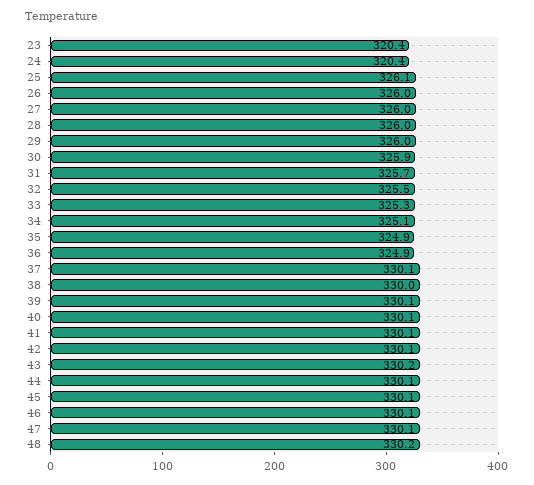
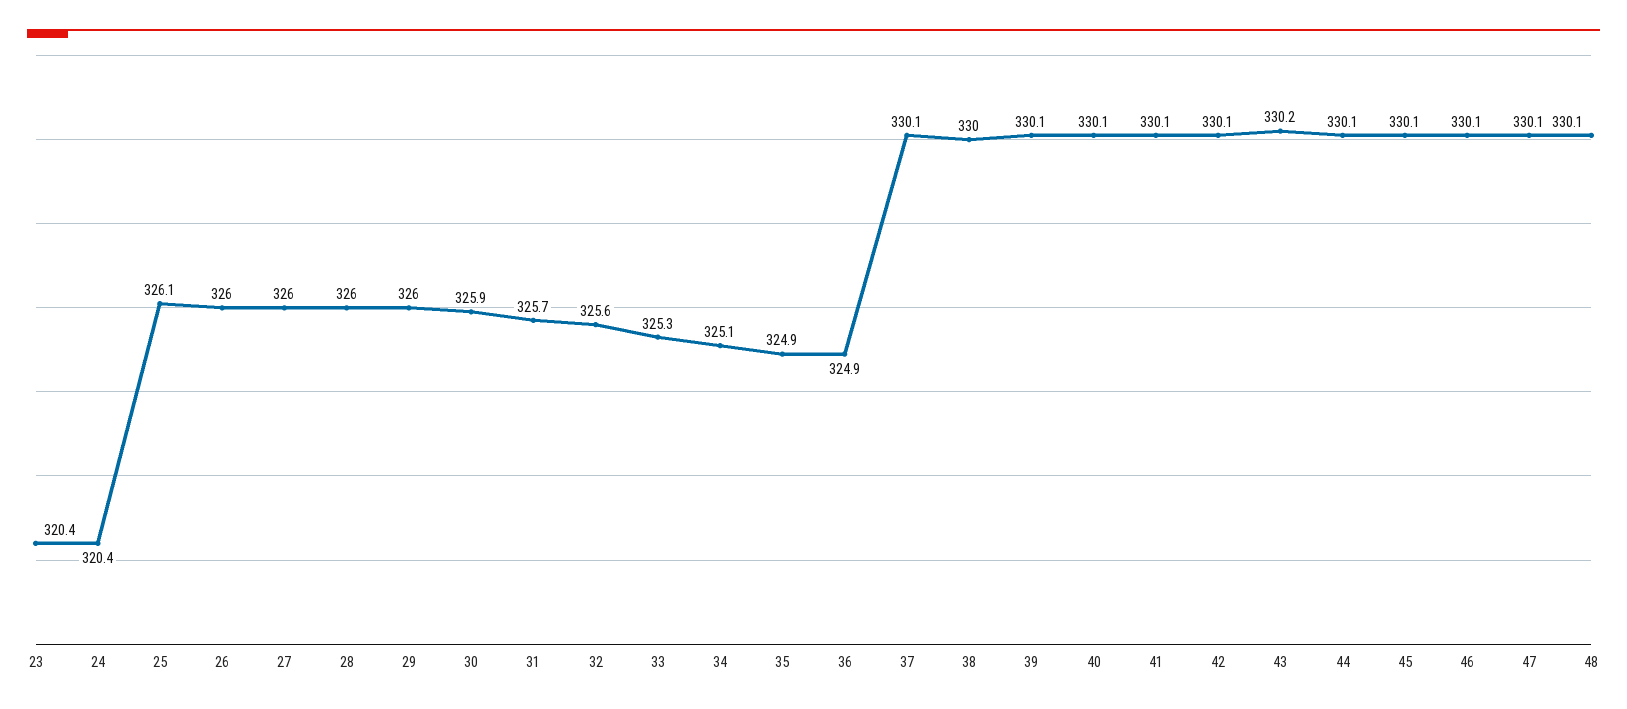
  {
    "23": 320.4,
    "24": 320.4,
    "25": 326.1,
    "26": 326,
    "27": 326,
    "28": 326,
    "29": 326,
    "30": 325.9,
    "31": 325.7,
-   "32": 325.5,
+   "32": 325.6,
    "33": 325.3,
    "34": 325.1,
    "35": 324.9,
    "36": 324.9,
    "37": 330.1,
    "38": 330,
    "39": 330.1,
    "40": 330.1,
    "41": 330.1,
    "42": 330.1,
    "43": 330.2,
    "44": 330.1,
    "45": 330.1,
    "46": 330.1,
    "47": 330.1,
-   "48": 330.2
+   "48": 330.1
  }

